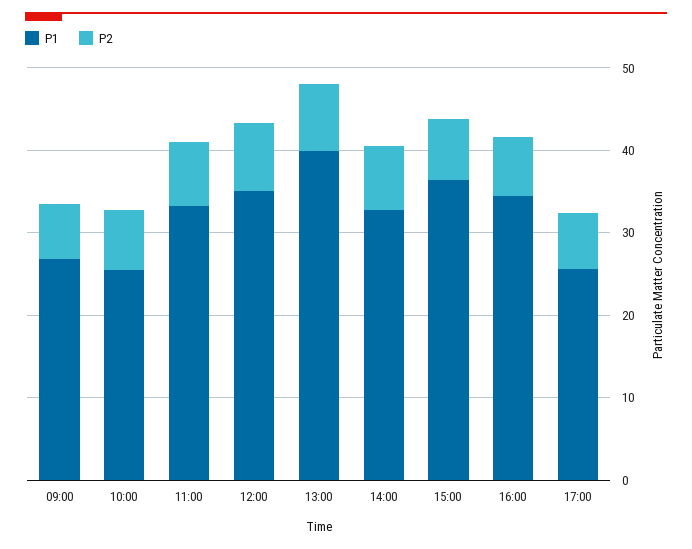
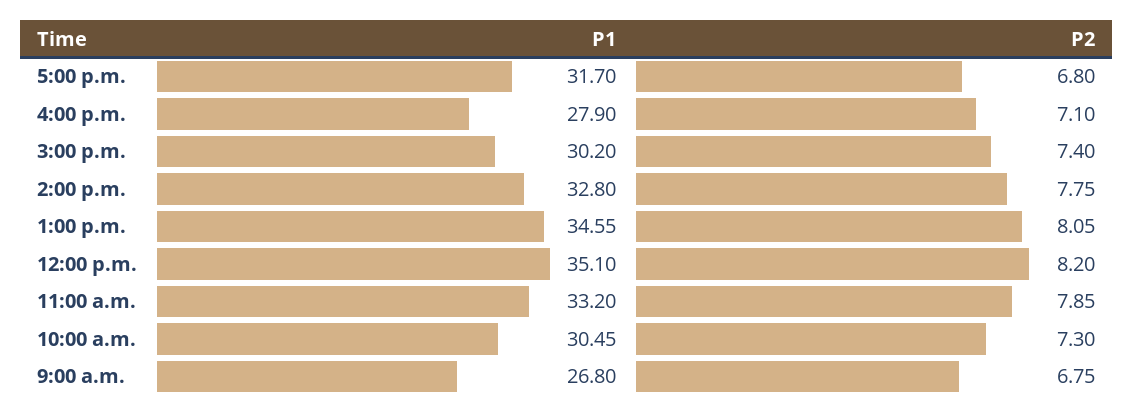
  {
    "P1": {
      "09:00": 26.8,
-     "10:00": 26,
+     "10:00": 30.45,
      "11:00": 33.2,
      "12:00": 35.1,
-     "13:00": 40,
+     "13:00": 34.55,
      "14:00": 32.8,
-     "15:00": 36,
+     "15:00": 30.2,
-     "16:00": 34,
+     "16:00": 27.9,
-     "17:00": 26
+     "17:00": 31.7
    },
    "P2": {
      "09:00": 6.75,
      "10:00": 7.3,
      "11:00": 7.85,
      "12:00": 8.2,
      "13:00": 8.05,
      "14:00": 7.75,
      "15:00": 7.4,
      "16:00": 7.1,
      "17:00": 6.8
    }
  }

